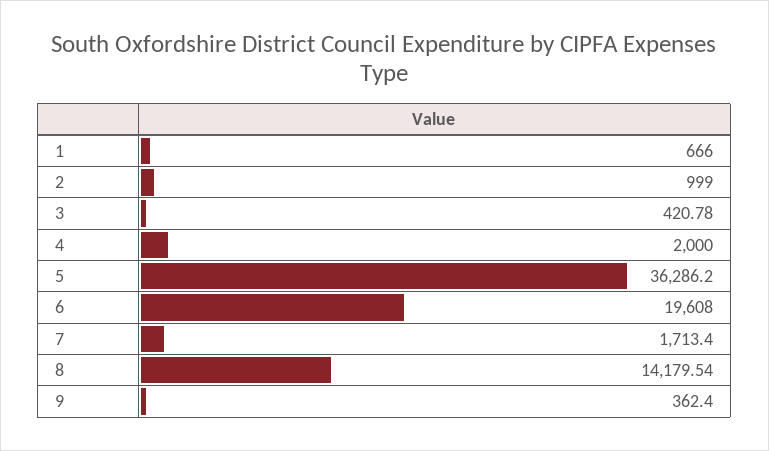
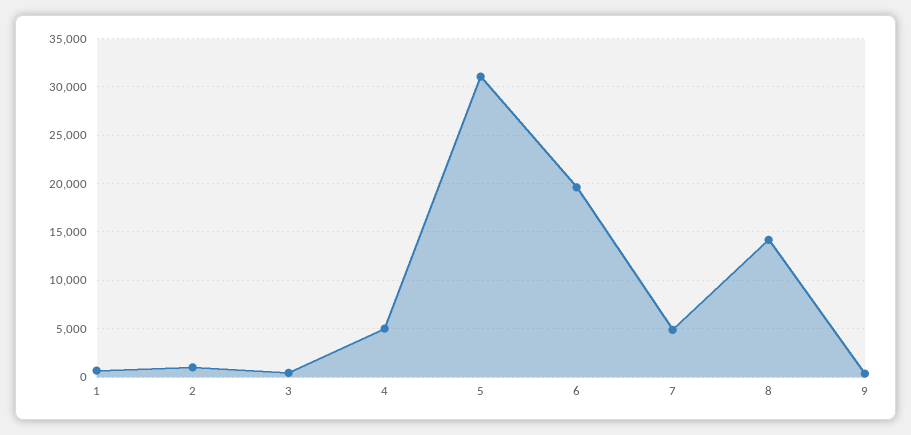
  {
    "1": 666,
    "2": 999,
    "3": 420.78,
-   "4": 2000,
+   "4": 5000,
-   "5": 36286.2,
+   "5": 31000,
    "6": 19608,
-   "7": 1713.4,
+   "7": 5000,
    "8": 14179.54,
    "9": 362.4
  }

